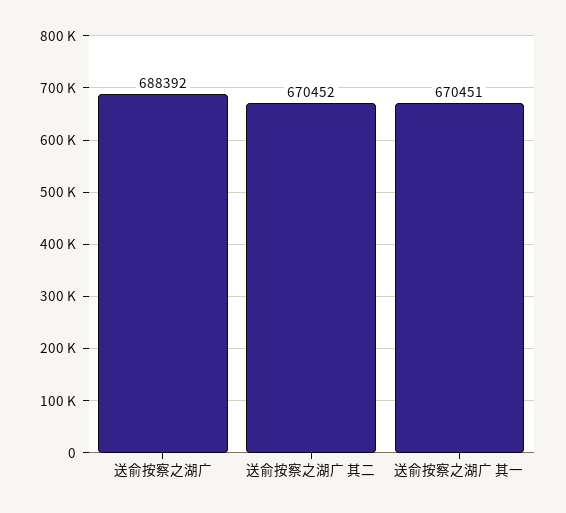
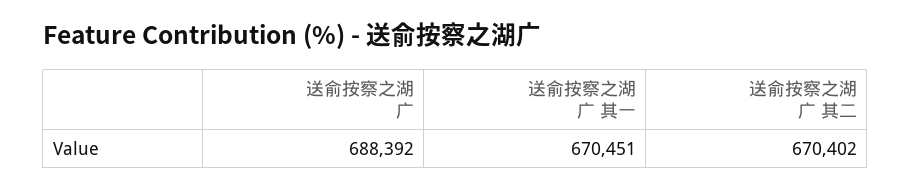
  {
    "送俞按察之湖广": 688392,
-   "送俞按察之湖广 其二": 670452,
+   "送俞按察之湖广 其二": 670402,
    "送俞按察之湖广 其一": 670451
  }

